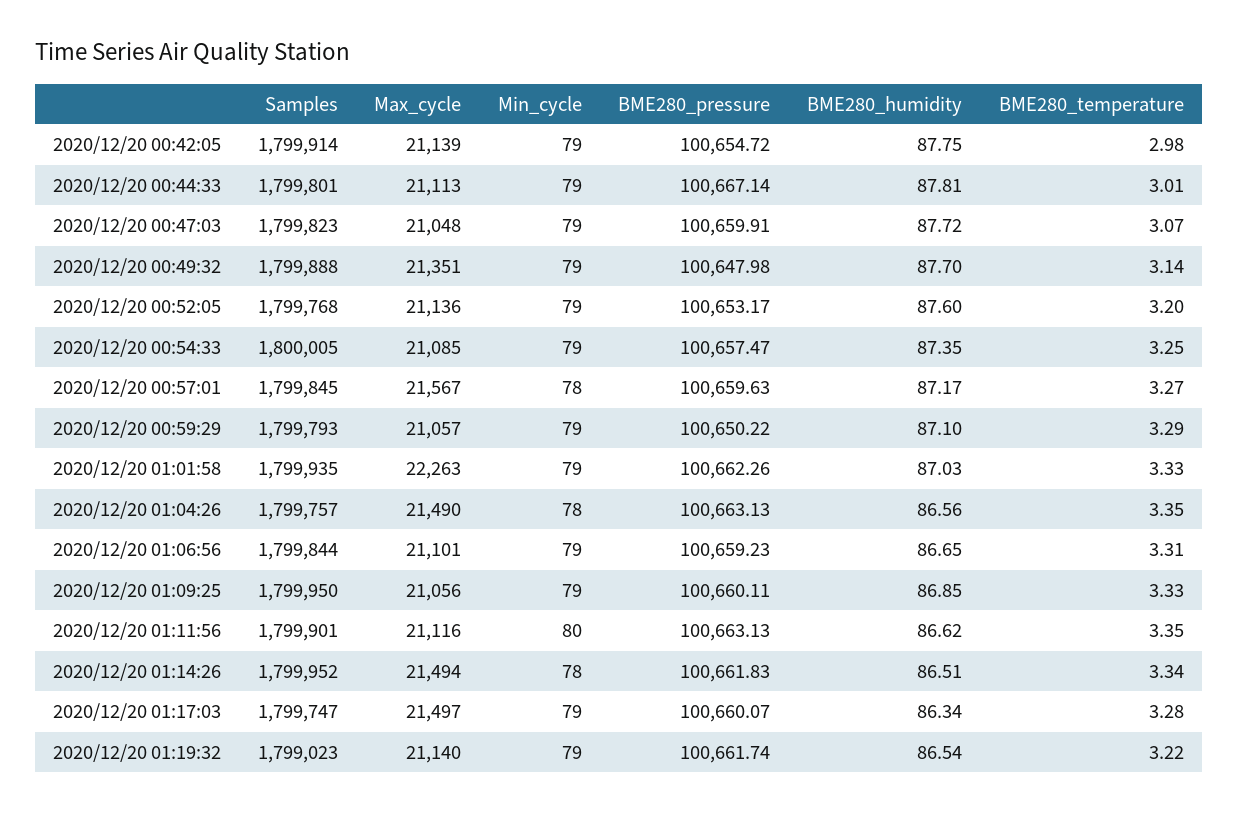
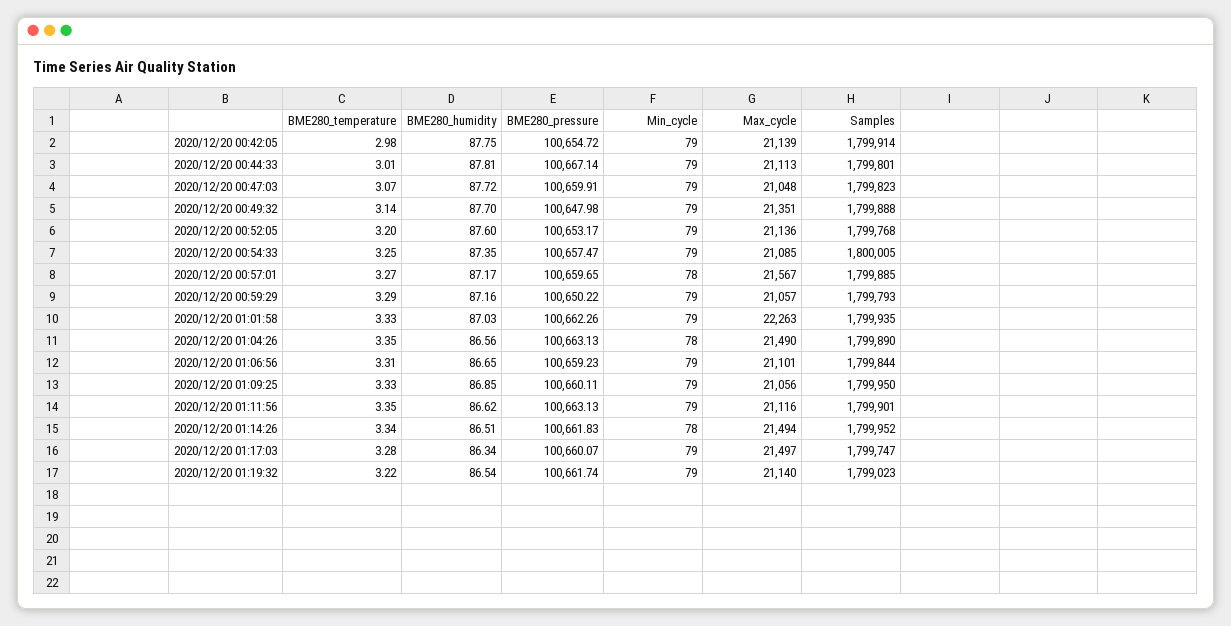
  {
    "Samples": {
      "2020/12/20 00:42:05": 1799914,
      "2020/12/20 00:44:33": 1799801,
      "2020/12/20 00:47:03": 1799823,
      "2020/12/20 00:49:32": 1799888,
      "2020/12/20 00:52:05": 1799768,
      "2020/12/20 00:54:33": 1800005,
-     "2020/12/20 00:57:01": 1799845,
+     "2020/12/20 00:57:01": 1799885,
      "2020/12/20 00:59:29": 1799793,
      "2020/12/20 01:01:58": 1799935,
-     "2020/12/20 01:04:26": 1799757,
+     "2020/12/20 01:04:26": 1799890,
      "2020/12/20 01:06:56": 1799844,
      "2020/12/20 01:09:25": 1799950,
      "2020/12/20 01:11:56": 1799901,
      "2020/12/20 01:14:26": 1799952,
      "2020/12/20 01:17:03": 1799747,
      "2020/12/20 01:19:32": 1799023
    },
    "Max_cycle": {
      "2020/12/20 00:42:05": 21139,
      "2020/12/20 00:44:33": 21113,
      "2020/12/20 00:47:03": 21048,
      "2020/12/20 00:49:32": 21351,
      "2020/12/20 00:52:05": 21136,
      "2020/12/20 00:54:33": 21085,
      "2020/12/20 00:57:01": 21567,
      "2020/12/20 00:59:29": 21057,
      "2020/12/20 01:01:58": 22263,
      "2020/12/20 01:04:26": 21490,
      "2020/12/20 01:06:56": 21101,
      "2020/12/20 01:09:25": 21056,
      "2020/12/20 01:11:56": 21116,
      "2020/12/20 01:14:26": 21494,
      "2020/12/20 01:17:03": 21497,
      "2020/12/20 01:19:32": 21140
    },
    "Min_cycle": {
      "2020/12/20 00:42:05": 79,
      "2020/12/20 00:44:33": 79,
      "2020/12/20 00:47:03": 79,
      "2020/12/20 00:49:32": 79,
      "2020/12/20 00:52:05": 79,
      "2020/12/20 00:54:33": 79,
      "2020/12/20 00:57:01": 78,
      "2020/12/20 00:59:29": 79,
      "2020/12/20 01:01:58": 79,
      "2020/12/20 01:04:26": 78,
      "2020/12/20 01:06:56": 79,
      "2020/12/20 01:09:25": 79,
-     "2020/12/20 01:11:56": 80,
+     "2020/12/20 01:11:56": 79,
      "2020/12/20 01:14:26": 78,
      "2020/12/20 01:17:03": 79,
      "2020/12/20 01:19:32": 79
    },
    "BME280_pressure": {
      "2020/12/20 00:42:05": 100654.72,
      "2020/12/20 00:44:33": 100667.14,
      "2020/12/20 00:47:03": 100659.91,
      "2020/12/20 00:49:32": 100647.98,
      "2020/12/20 00:52:05": 100653.17,
      "2020/12/20 00:54:33": 100657.47,
-     "2020/12/20 00:57:01": 100659.63,
+     "2020/12/20 00:57:01": 100659.65,
      "2020/12/20 00:59:29": 100650.22,
      "2020/12/20 01:01:58": 100662.26,
      "2020/12/20 01:04:26": 100663.13,
      "2020/12/20 01:06:56": 100659.23,
      "2020/12/20 01:09:25": 100660.11,
      "2020/12/20 01:11:56": 100663.13,
      "2020/12/20 01:14:26": 100661.83,
      "2020/12/20 01:17:03": 100660.07,
      "2020/12/20 01:19:32": 100661.74
    },
    "BME280_humidity": {
      "2020/12/20 00:42:05": 87.75,
      "2020/12/20 00:44:33": 87.81,
      "2020/12/20 00:47:03": 87.72,
      "2020/12/20 00:49:32": 87.7,
      "2020/12/20 00:52:05": 87.6,
      "2020/12/20 00:54:33": 87.35,
      "2020/12/20 00:57:01": 87.17,
-     "2020/12/20 00:59:29": 87.1,
+     "2020/12/20 00:59:29": 87.16,
      "2020/12/20 01:01:58": 87.03,
      "2020/12/20 01:04:26": 86.56,
      "2020/12/20 01:06:56": 86.65,
      "2020/12/20 01:09:25": 86.85,
      "2020/12/20 01:11:56": 86.62,
      "2020/12/20 01:14:26": 86.51,
      "2020/12/20 01:17:03": 86.34,
      "2020/12/20 01:19:32": 86.54
    },
    "BME280_temperature": {
      "2020/12/20 00:42:05": 2.98,
      "2020/12/20 00:44:33": 3.01,
      "2020/12/20 00:47:03": 3.07,
      "2020/12/20 00:49:32": 3.14,
      "2020/12/20 00:52:05": 3.2,
      "2020/12/20 00:54:33": 3.25,
      "2020/12/20 00:57:01": 3.27,
      "2020/12/20 00:59:29": 3.29,
      "2020/12/20 01:01:58": 3.33,
      "2020/12/20 01:04:26": 3.35,
      "2020/12/20 01:06:56": 3.31,
      "2020/12/20 01:09:25": 3.33,
      "2020/12/20 01:11:56": 3.35,
      "2020/12/20 01:14:26": 3.34,
      "2020/12/20 01:17:03": 3.28,
      "2020/12/20 01:19:32": 3.22
    }
  }

